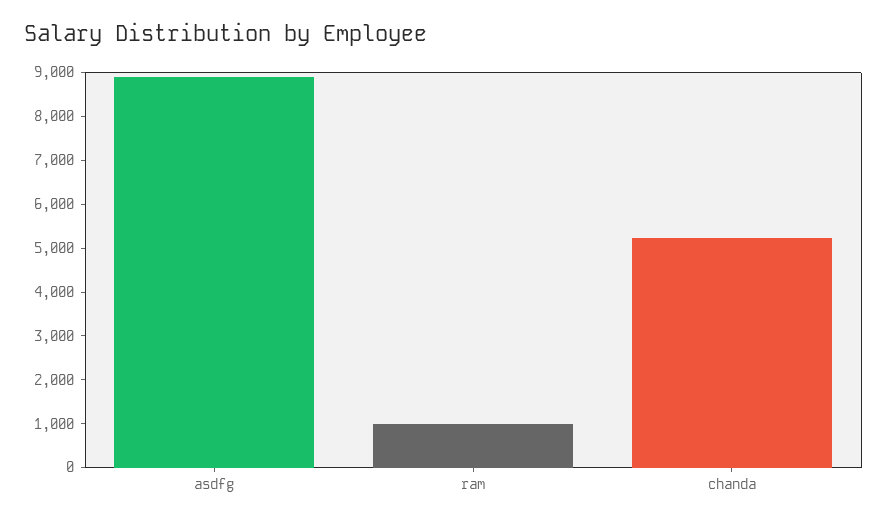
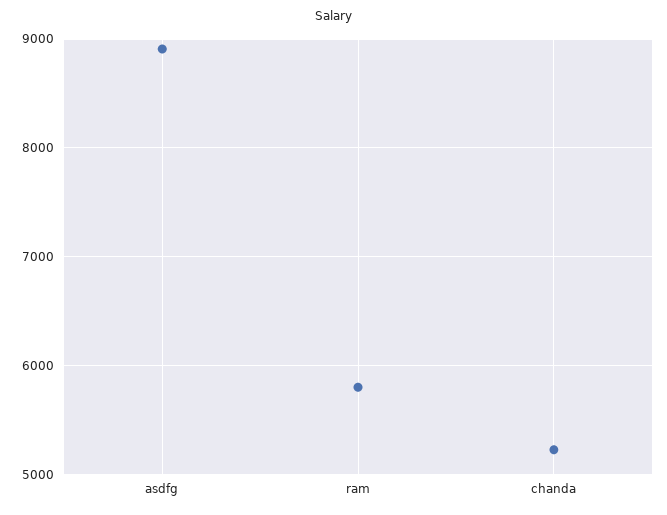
  {
    "asdfg": 8900,
-   "ram": 1000,
+   "ram": 5800,
    "chanda": 5200
  }

